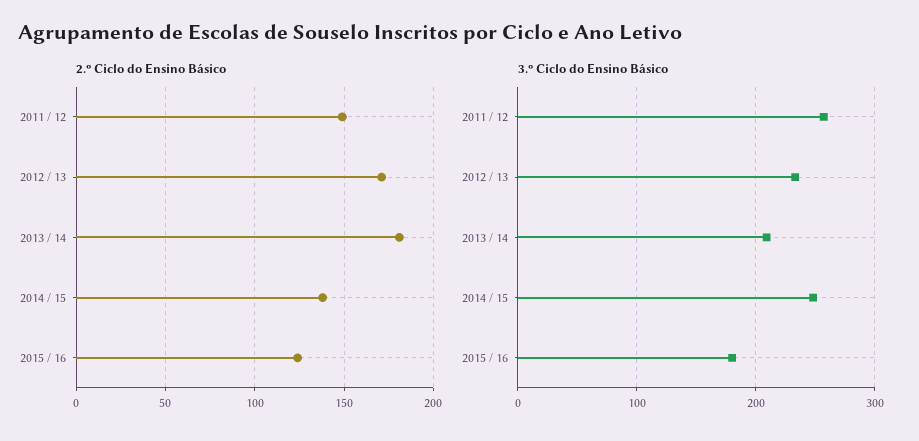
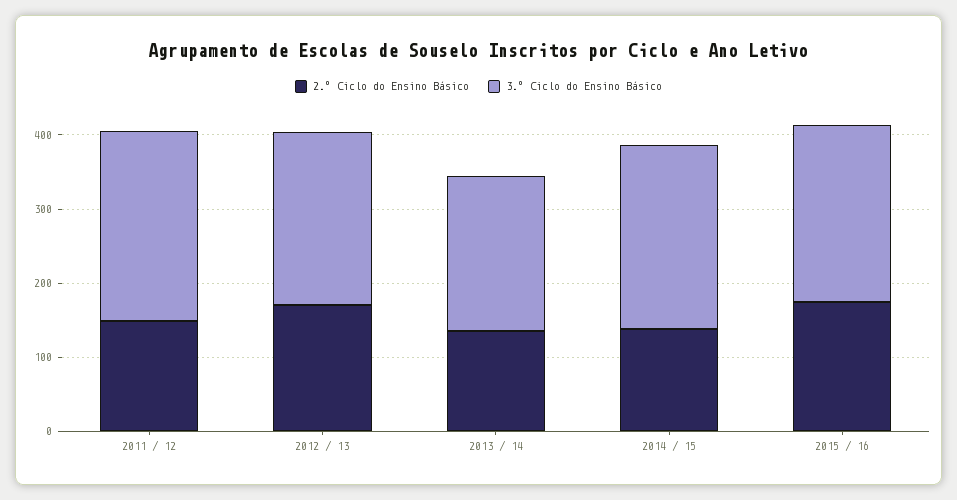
  {
    "2.º Ciclo do Ensino Básico": {
      "2011 / 12": 150,
      "2012 / 13": 170,
-     "2013 / 14": 180,
+     "2013 / 14": 140,
      "2014 / 15": 140,
-     "2015 / 16": 125
+     "2015 / 16": 180
    },
    "3.º Ciclo do Ensino Básico": {
      "2011 / 12": 260,
      "2012 / 13": 230,
      "2013 / 14": 210,
      "2014 / 15": 250,
-     "2015 / 16": 180
+     "2015 / 16": 240
    }
  }

